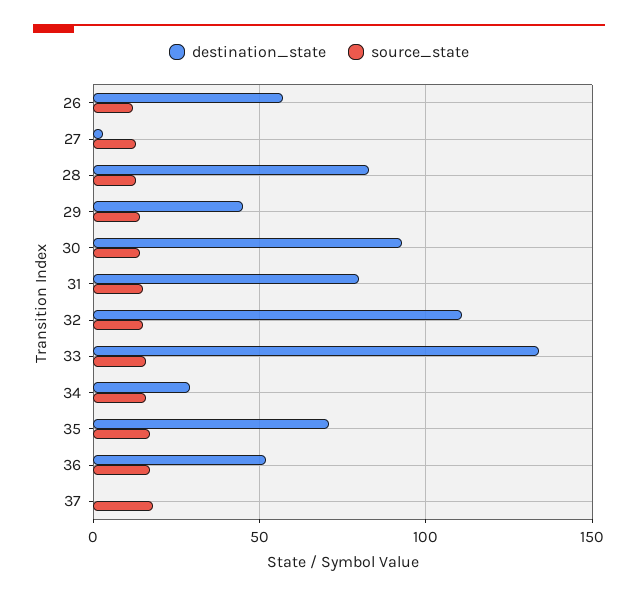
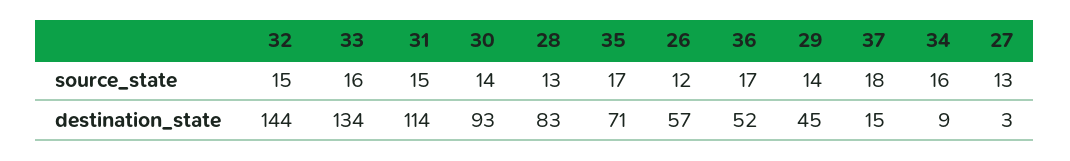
  {
    "destination_state": {
      "26": 57,
      "27": 3,
      "28": 83,
      "29": 45,
      "30": 93,
-     "31": 80,
+     "31": 114,
-     "32": 110,
+     "32": 144,
      "33": 134,
-     "34": 30,
+     "34": 9,
      "35": 71,
      "36": 52,
-     "37": 0
+     "37": 15
    },
    "source_state": {
      "26": 12,
      "27": 13,
      "28": 13,
      "29": 14,
      "30": 14,
      "31": 15,
      "32": 15,
      "33": 16,
      "34": 16,
      "35": 17,
      "36": 17,
      "37": 18
    }
  }

